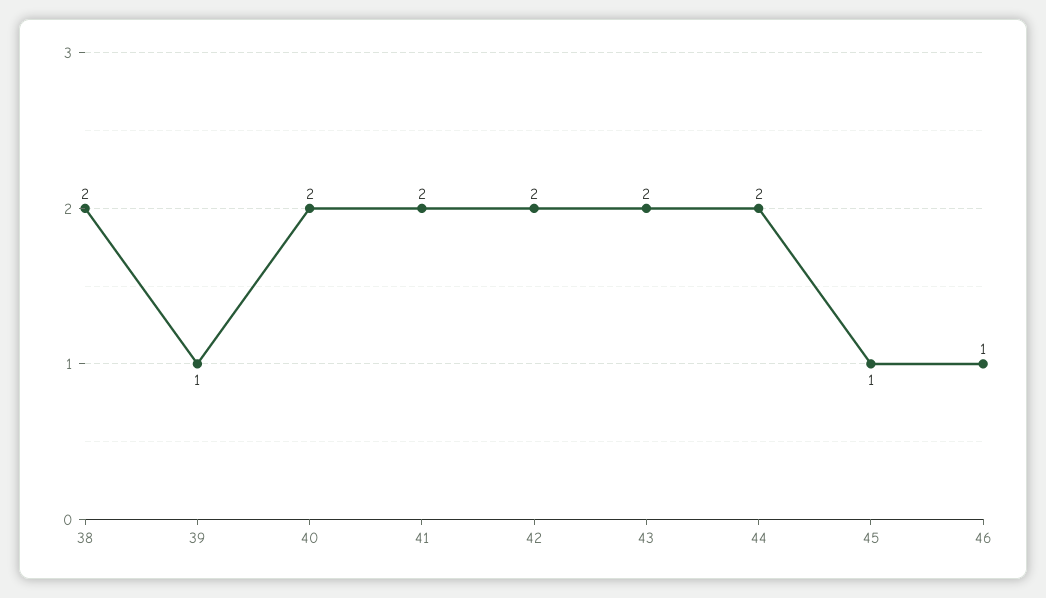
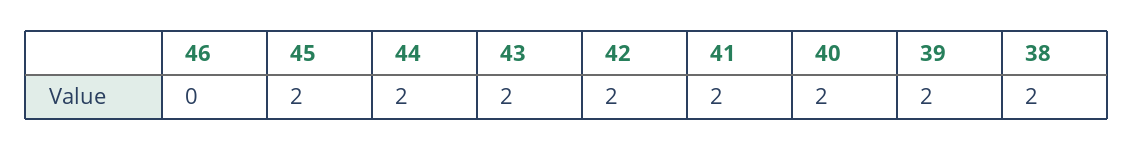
  {
    "38": 2,
-   "39": 1,
+   "39": 2,
    "40": 2,
    "41": 2,
    "42": 2,
    "43": 2,
    "44": 2,
-   "45": 1,
+   "45": 2,
-   "46": 1
+   "46": 0
  }

